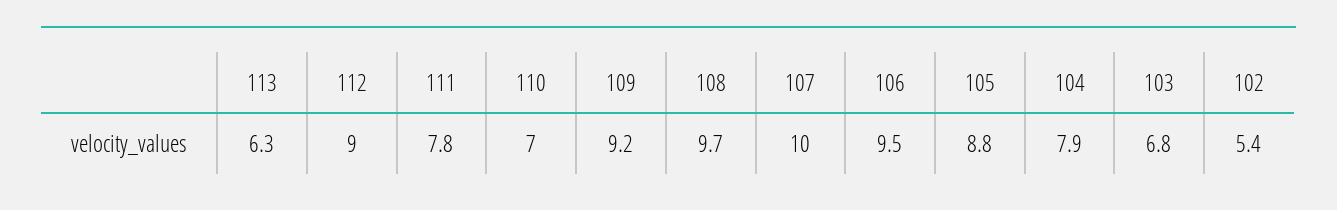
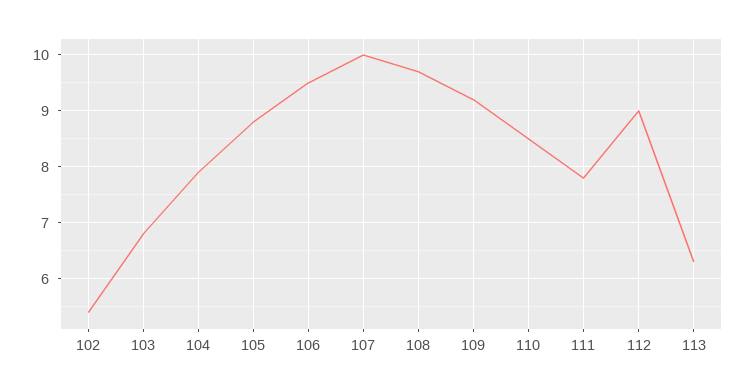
  {
    "113": 6.3,
    "112": 9,
    "111": 7.8,
-   "110": 7,
+   "110": 8.5,
    "109": 9.2,
    "108": 9.7,
    "107": 10,
    "106": 9.5,
    "105": 8.8,
    "104": 7.9,
    "103": 6.8,
    "102": 5.4
  }

